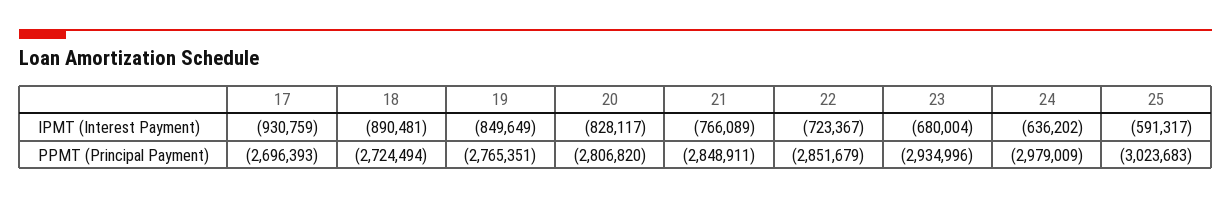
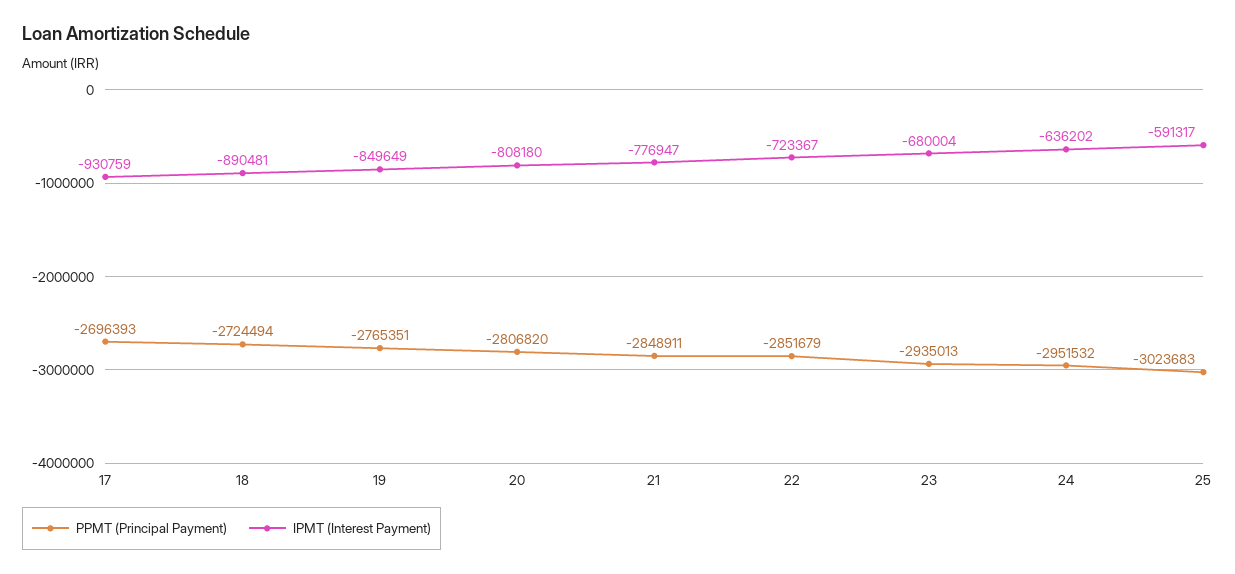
  {
    "IPMT (Interest Payment)": {
      "17": -930759,
      "18": -890481,
      "19": -849649,
-     "20": -828117,
+     "20": -808180,
-     "21": -766089,
+     "21": -776947,
      "22": -723367,
      "23": -680004,
      "24": -636202,
      "25": -591317
    },
    "PPMT (Principal Payment)": {
      "17": -2696393,
      "18": -2724494,
      "19": -2765351,
      "20": -2806820,
      "21": -2848911,
      "22": -2851679,
-     "23": -2934996,
+     "23": -2935013,
-     "24": -2979009,
+     "24": -2951532,
      "25": -3023683
    }
  }

